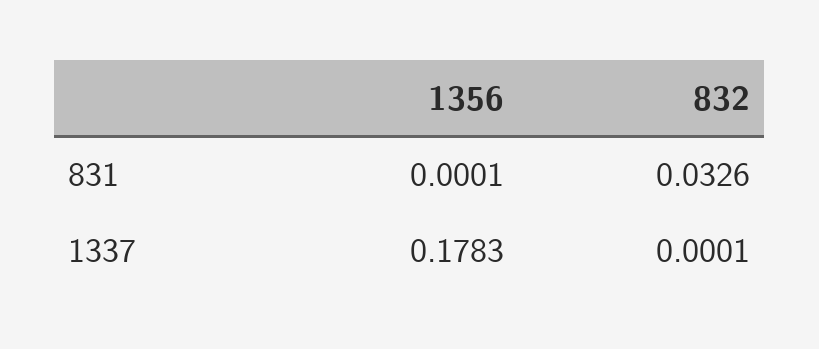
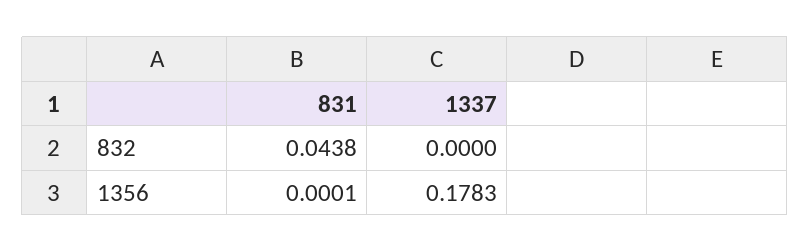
  {
    "1356": {
      "831": 0.0001,
      "1337": 0.1783
    },
    "832": {
-     "831": 0.0326,
+     "831": 0.0438,
-     "1337": 0.0001
+     "1337": 0
    }
  }

